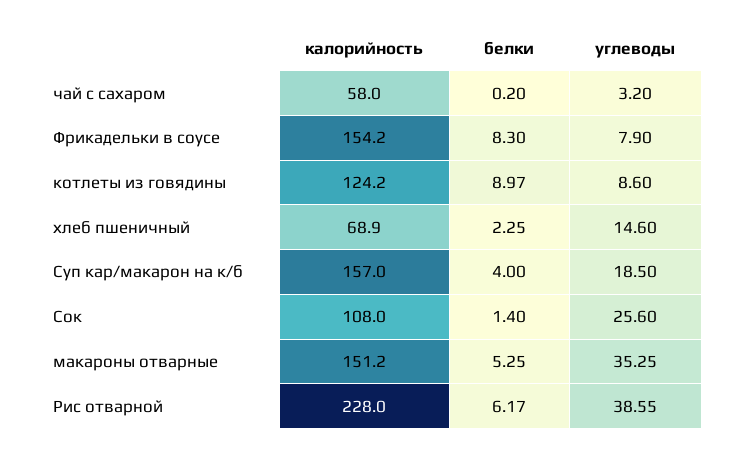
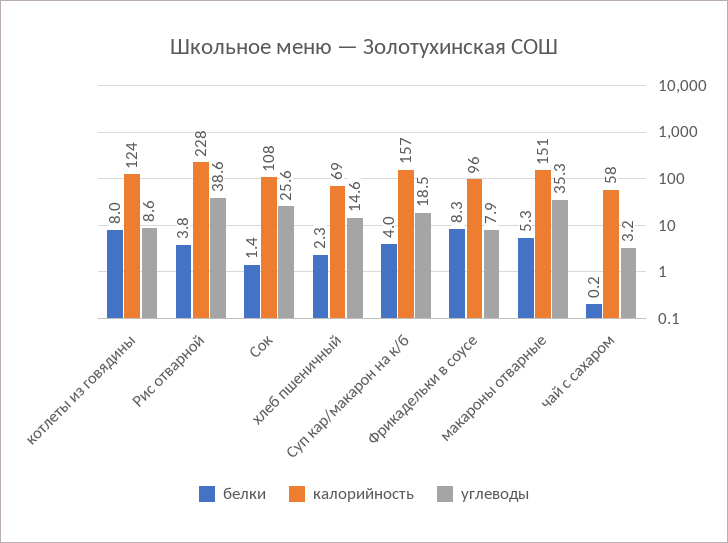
  {
    "калорийность": {
      "чай с сахаром": 58,
-     "Фрикадельки в соусе": 154.2,
+     "Фрикадельки в соусе": 96,
      "котлеты из говядины": 124.2,
      "хлеб пшеничный": 68.9,
      "Суп кар/макарон на к/б": 157,
      "Сок": 108,
      "макароны отварные": 151.2,
      "Рис отварной": 228
    },
    "белки": {
      "чай с сахаром": 0.2,
      "Фрикадельки в соусе": 8.3,
-     "котлеты из говядины": 8.97,
+     "котлеты из говядины": 8,
      "хлеб пшеничный": 2.25,
      "Суп кар/макарон на к/б": 4,
      "Сок": 1.4,
      "макароны отварные": 5.25,
-     "Рис отварной": 6.17
+     "Рис отварной": 3.8
    },
    "углеводы": {
      "чай с сахаром": 3.2,
      "Фрикадельки в соусе": 7.9,
      "котлеты из говядины": 8.6,
      "хлеб пшеничный": 14.6,
      "Суп кар/макарон на к/б": 18.5,
      "Сок": 25.6,
      "макароны отварные": 35.25,
      "Рис отварной": 38.55
    }
  }

